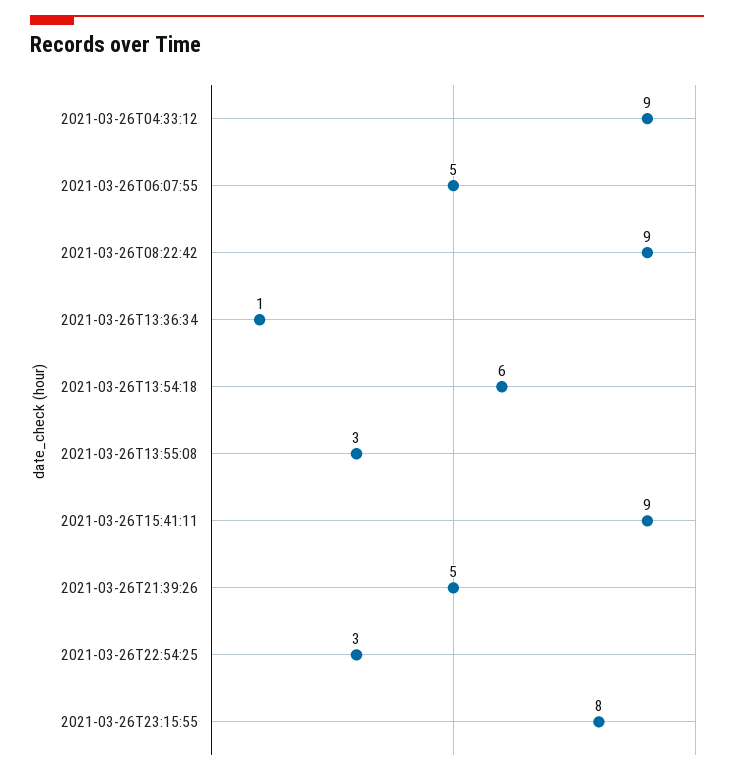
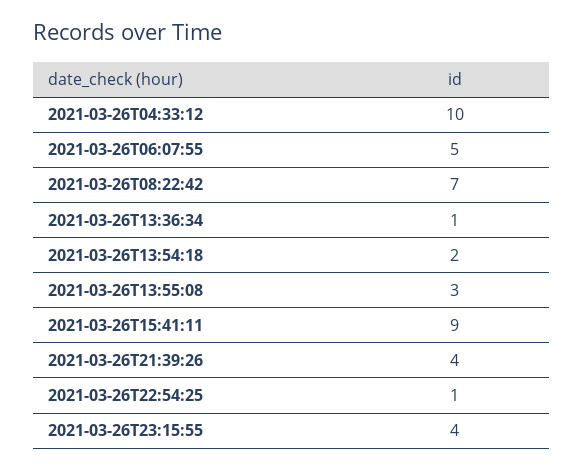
  {
-   "2021-03-26T04:33:12": 9,
+   "2021-03-26T04:33:12": 10,
    "2021-03-26T06:07:55": 5,
-   "2021-03-26T08:22:42": 9,
+   "2021-03-26T08:22:42": 7,
    "2021-03-26T13:36:34": 1,
-   "2021-03-26T13:54:18": 6,
+   "2021-03-26T13:54:18": 2,
    "2021-03-26T13:55:08": 3,
    "2021-03-26T15:41:11": 9,
-   "2021-03-26T21:39:26": 5,
+   "2021-03-26T21:39:26": 4,
-   "2021-03-26T22:54:25": 3,
+   "2021-03-26T22:54:25": 1,
-   "2021-03-26T23:15:55": 8
+   "2021-03-26T23:15:55": 4
  }

